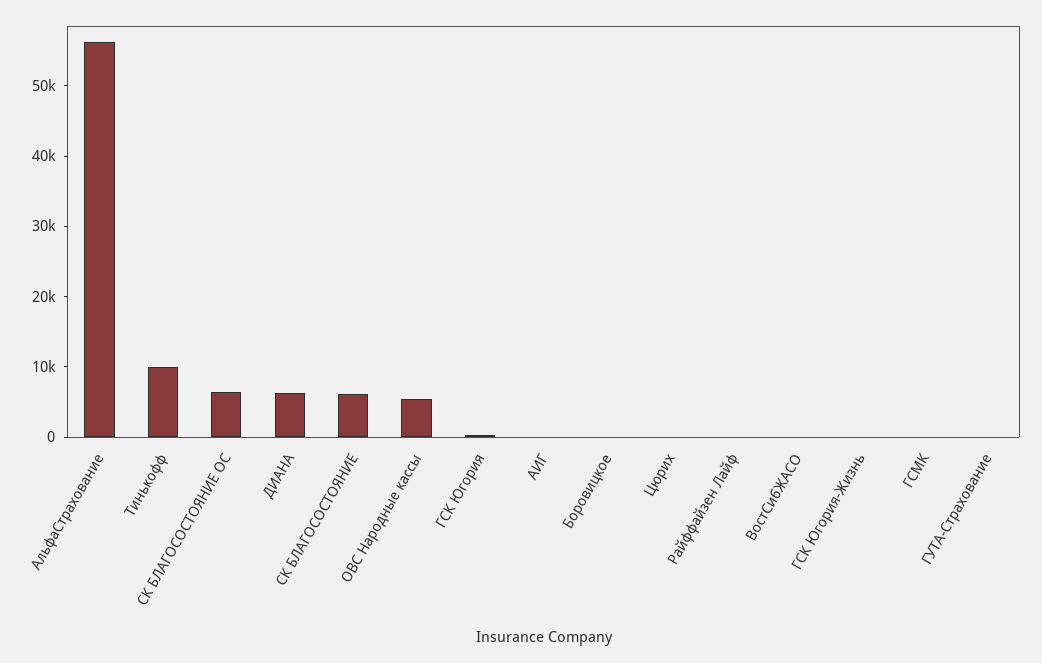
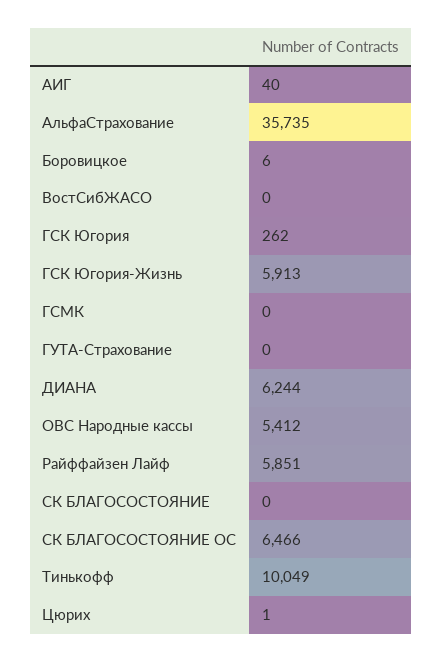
  {
-   "АльфаСтрахование": 56000,
+   "АльфаСтрахование": 35735,
    "Тинькофф": 10049,
    "СК БЛАГОСОСТОЯНИЕ ОС": 6466,
    "ДИАНА": 6244,
-   "СК БЛАГОСОСТОЯНИЕ": 6000,
+   "СК БЛАГОСОСТОЯНИЕ": 0,
    "ОВС Народные кассы": 5412,
    "ГСК Югория": 262,
    "АИГ": 40,
    "Боровицкое": 6,
    "Цюрих": 1,
-   "Райффайзен Лайф": 0,
+   "Райффайзен Лайф": 5851,
    "ВостСибЖАСО": 0,
-   "ГСК Югория-Жизнь": 0,
+   "ГСК Югория-Жизнь": 5913,
    "ГСМК": 0,
    "ГУТА-Страхование": 0
  }

